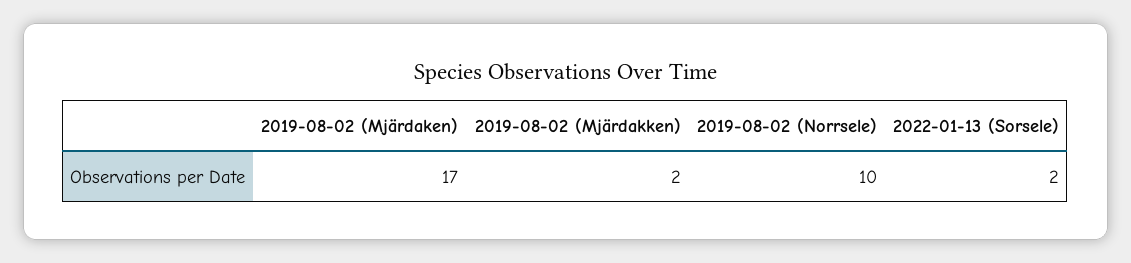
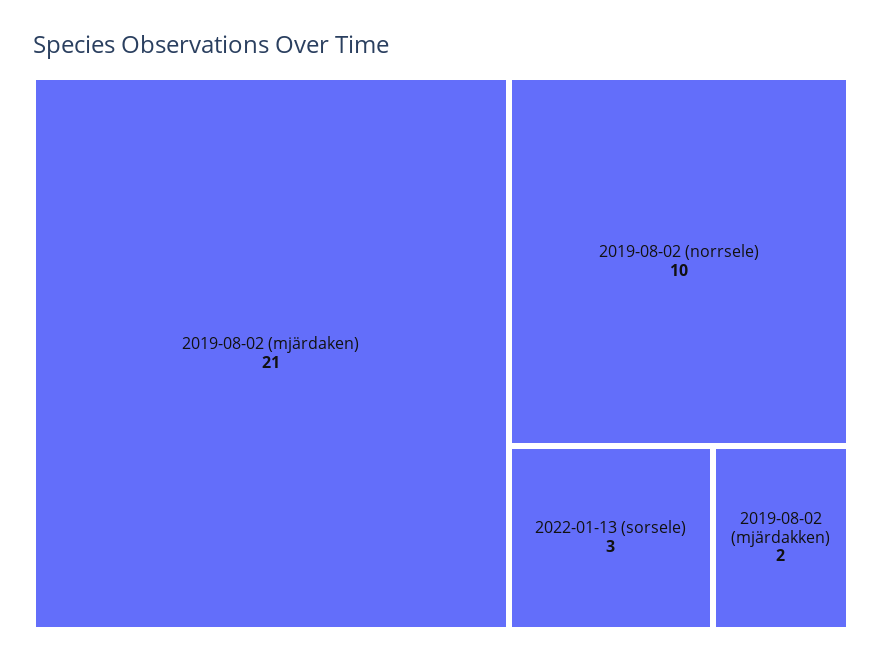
  {
-   "2019-08-02 (Mjärdaken)": 17,
+   "2019-08-02 (Mjärdaken)": 21,
    "2019-08-02 (Mjärdakken)": 2,
    "2019-08-02 (Norrsele)": 10,
-   "2022-01-13 (Sorsele)": 2
+   "2022-01-13 (Sorsele)": 3
  }

